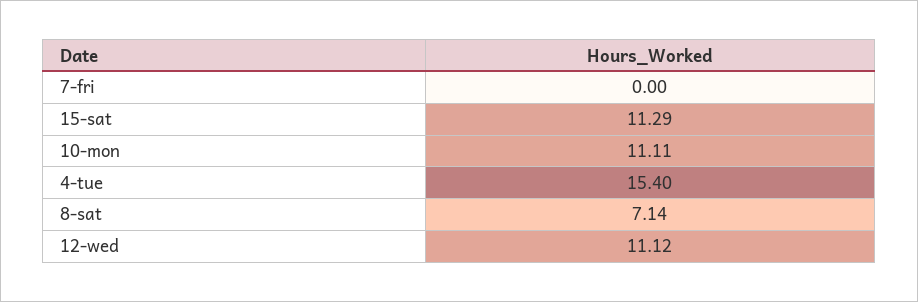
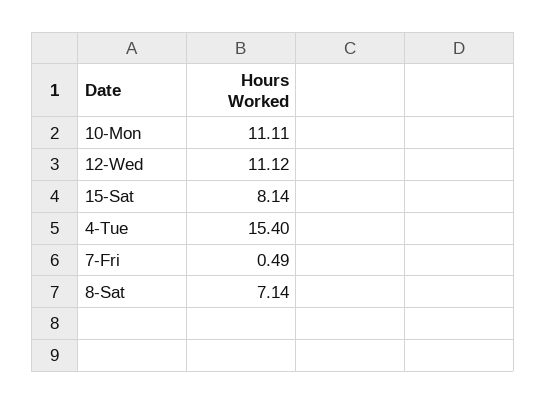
  {
-   "7-fri": 0,
+   "7-fri": 0.49,
-   "15-sat": 11.29,
+   "15-sat": 8.14,
    "10-mon": 11.11,
    "4-tue": 15.4,
    "8-sat": 7.14,
    "12-wed": 11.12
  }

